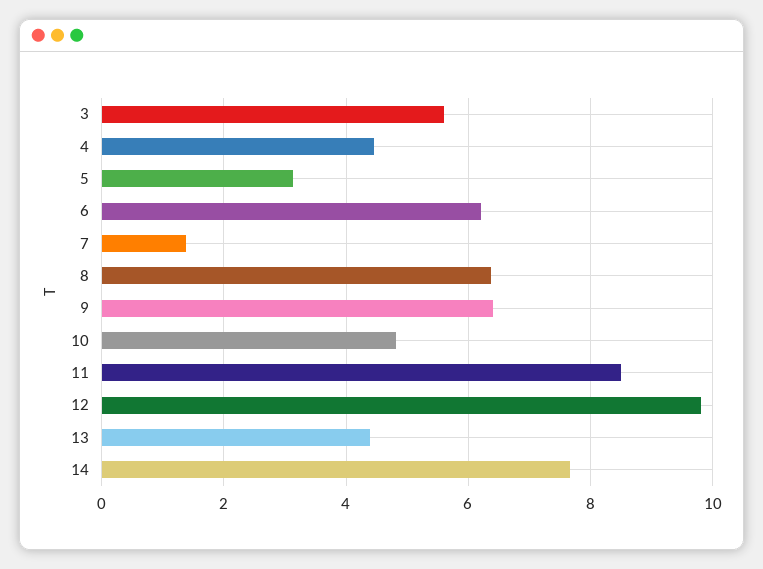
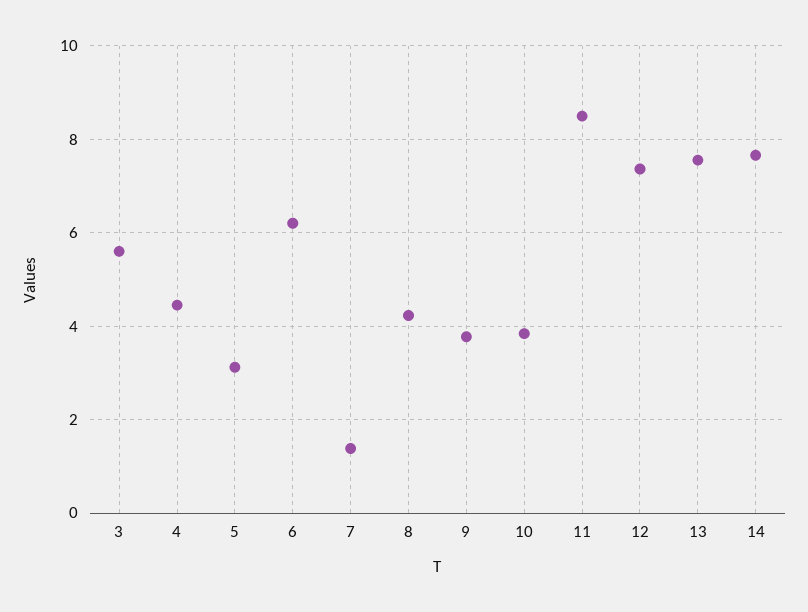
  {
    "3": 5.6,
    "4": 4.4,
    "5": 3.2,
    "6": 6.2,
    "7": 1.4,
-   "8": 6.4,
+   "8": 4.2,
-   "9": 6.4,
+   "9": 3.8,
-   "10": 4.8,
+   "10": 3.8,
    "11": 8.4,
-   "12": 9.8,
+   "12": 7.4,
-   "13": 4.4,
+   "13": 7.6,
    "14": 7.6
  }

